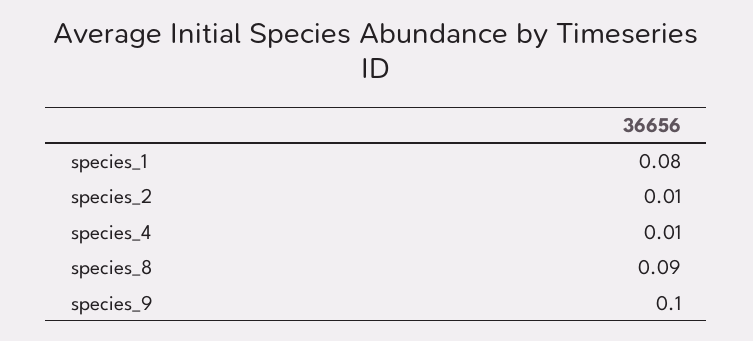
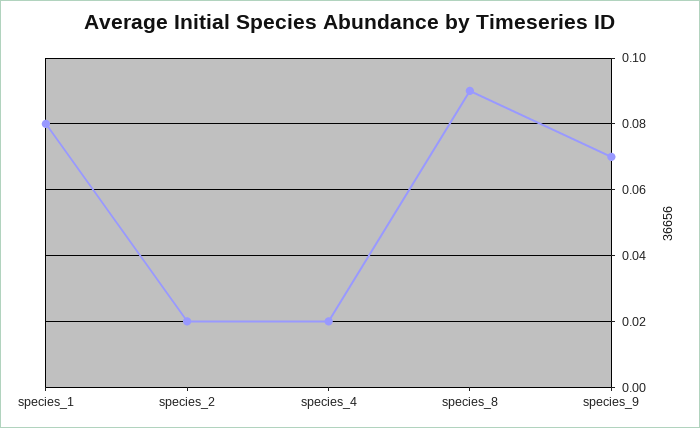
  {
    "species_1": 0.08,
-   "species_2": 0.01,
+   "species_2": 0.02,
-   "species_4": 0.01,
+   "species_4": 0.02,
    "species_8": 0.09,
-   "species_9": 0.1
+   "species_9": 0.07
  }

